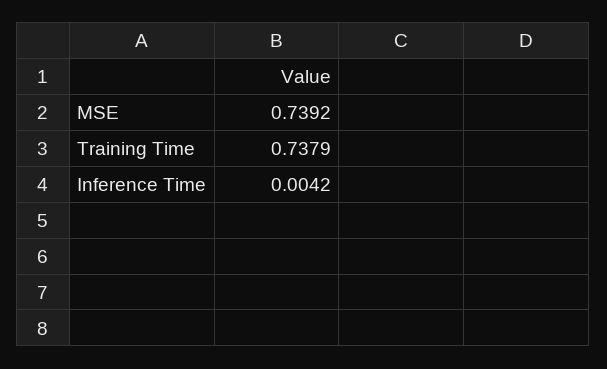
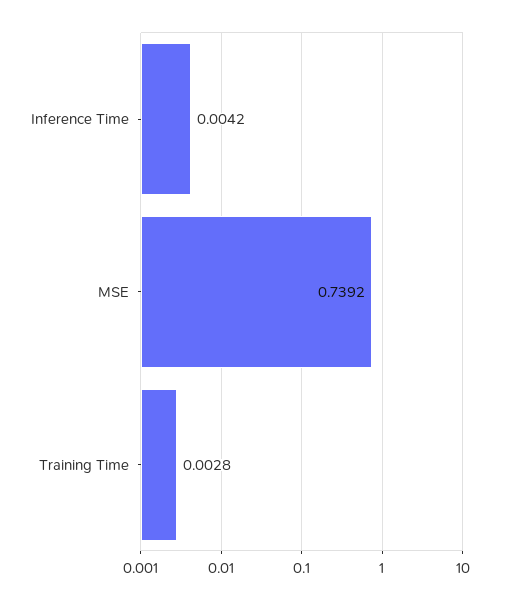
  {
    "MSE": 0.7392,
-   "Training Time": 0.7379,
+   "Training Time": 0.0028,
    "Inference Time": 0.0042
  }

